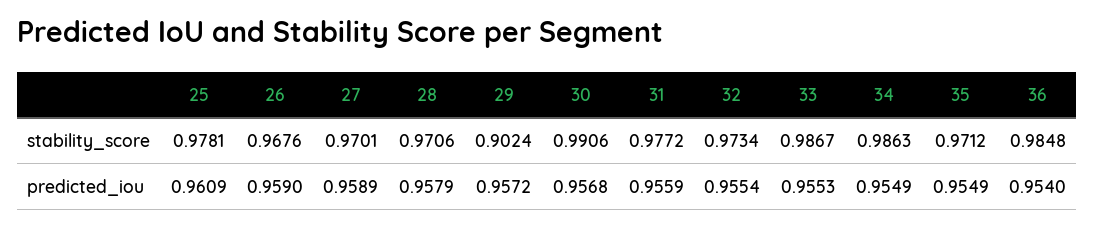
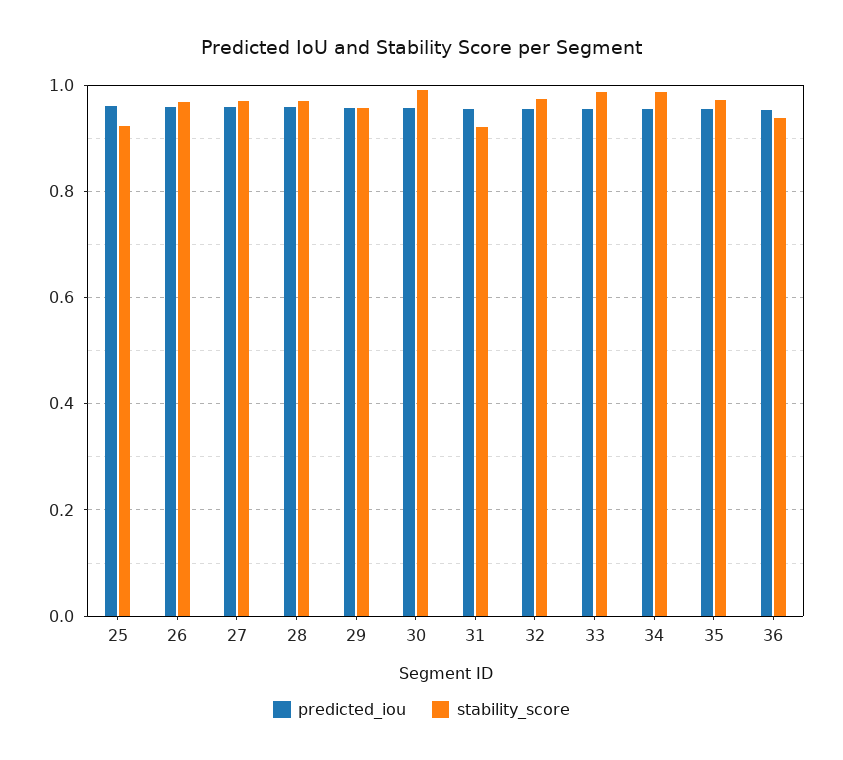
  {
    "stability_score": {
-     "25": 0.9781,
+     "25": 0.92,
      "26": 0.9676,
      "27": 0.9701,
      "28": 0.9706,
-     "29": 0.9024,
+     "29": 0.96,
      "30": 0.9906,
-     "31": 0.9772,
+     "31": 0.92,
      "32": 0.9734,
      "33": 0.9867,
      "34": 0.9863,
      "35": 0.9712,
-     "36": 0.9848
+     "36": 0.94
    },
    "predicted_iou": {
      "25": 0.9609,
      "26": 0.959,
      "27": 0.9589,
      "28": 0.9579,
      "29": 0.9572,
      "30": 0.9568,
      "31": 0.9559,
      "32": 0.9554,
      "33": 0.9553,
      "34": 0.9549,
      "35": 0.9549,
      "36": 0.954
    }
  }

